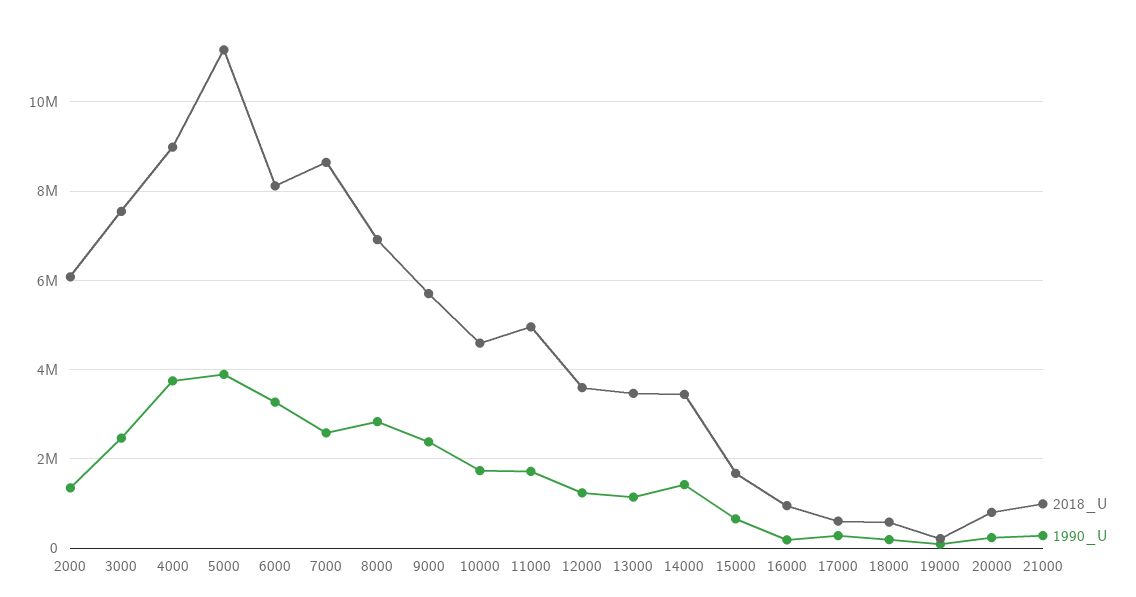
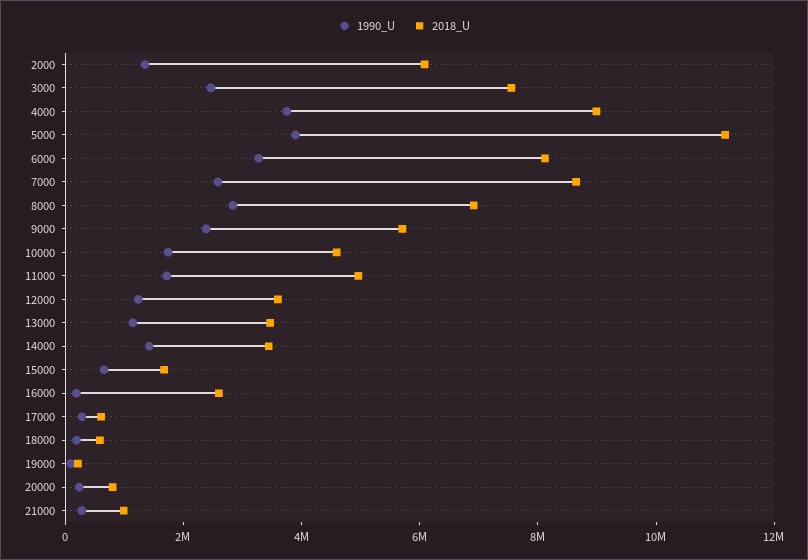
  {
    "2018_U": {
      "2000": 6000000,
      "3000": 7600000,
      "4000": 9000000,
      "5000": 11200000,
      "6000": 8200000,
      "7000": 8600000,
      "8000": 7000000,
      "9000": 5800000,
      "10000": 4600000,
      "11000": 5000000,
      "12000": 3600000,
      "13000": 3400000,
      "14000": 3400000,
      "15000": 1600000,
-     "16000": 1000000,
+     "16000": 2500000,
      "17000": 600000,
      "18000": 600000,
      "19000": 200000,
      "20000": 800000,
      "21000": 1000000
    },
    "1990_U": {
      "2000": 1400000,
      "3000": 2400000,
      "4000": 3800000,
      "5000": 3800000,
      "6000": 3200000,
      "7000": 2600000,
      "8000": 2800000,
      "9000": 2400000,
      "10000": 1800000,
      "11000": 1800000,
      "12000": 1200000,
      "13000": 1200000,
      "14000": 1400000,
      "15000": 600000,
      "16000": 200000,
      "17000": 200000,
      "18000": 200000,
      "19000": 0,
      "20000": 200000,
      "21000": 200000
    }
  }

